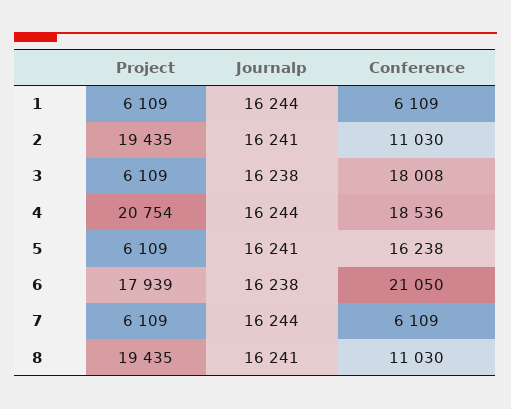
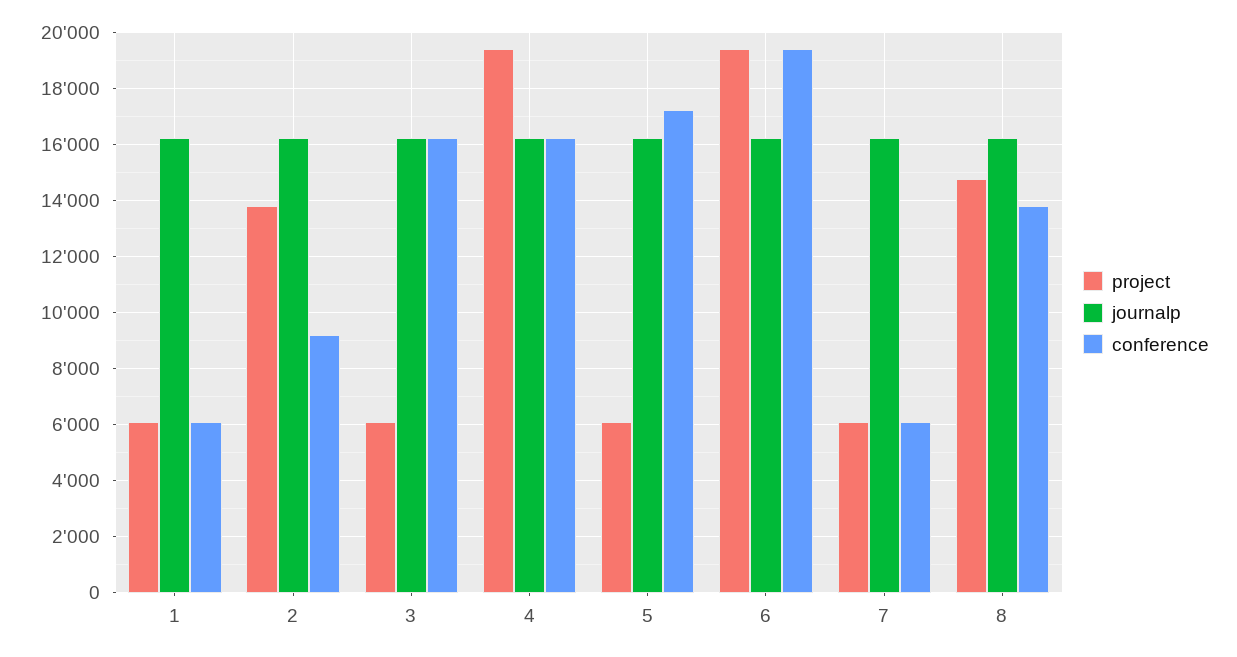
  {
    "Project": {
      "1": 6109,
-     "2": 19435,
+     "2": 13750,
      "3": 6109,
-     "4": 20754,
+     "4": 19500,
      "5": 6109,
-     "6": 17939,
+     "6": 19500,
      "7": 6109,
-     "8": 19435
+     "8": 14750
    },
    "Journalp": {
      "1": 16244,
      "2": 16241,
      "3": 16238,
      "4": 16244,
      "5": 16241,
      "6": 16238,
      "7": 16244,
      "8": 16241
    },
    "Conference": {
      "1": 6109,
-     "2": 11030,
+     "2": 9250,
-     "3": 18008,
+     "3": 16250,
-     "4": 18536,
+     "4": 16250,
-     "5": 16238,
+     "5": 17250,
-     "6": 21050,
+     "6": 19500,
      "7": 6109,
-     "8": 11030
+     "8": 13750
    }
  }

